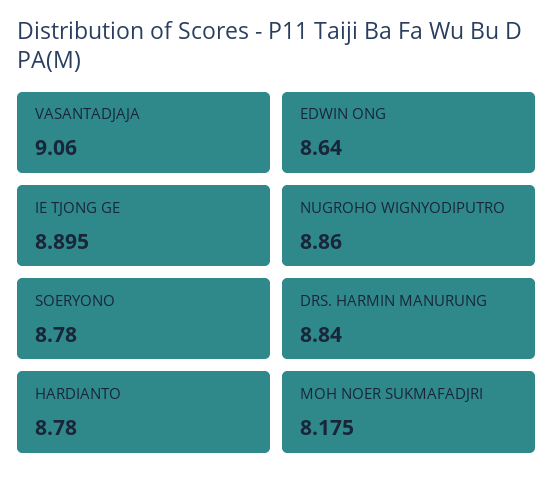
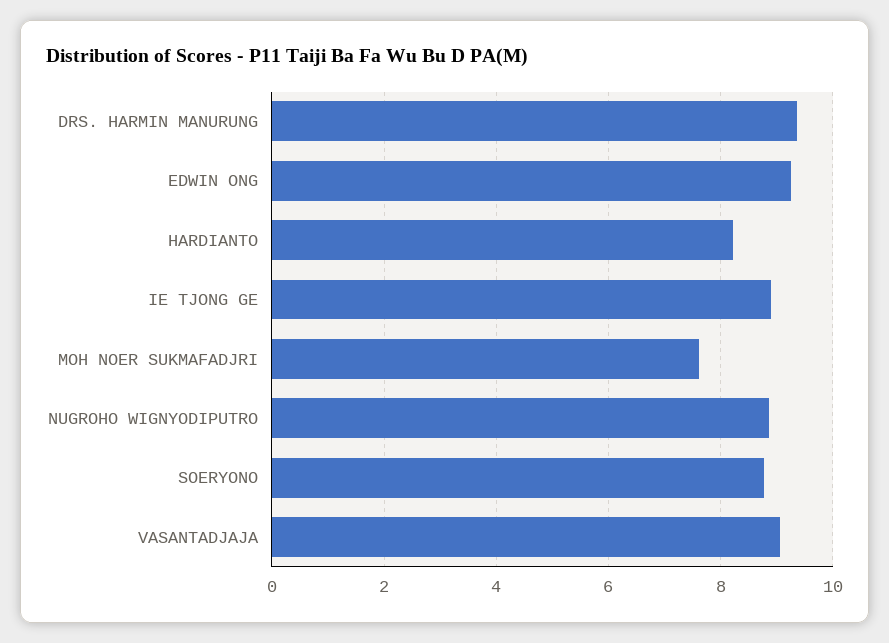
  {
    "VASANTADJAJA": 9.06,
-   "EDWIN ONG": 8.64,
+   "EDWIN ONG": 9.2,
    "IE TJONG GE": 8.895,
    "NUGROHO WIGNYODIPUTRO": 8.86,
    "SOERYONO": 8.78,
-   "DRS. HARMIN MANURUNG": 8.84,
+   "DRS. HARMIN MANURUNG": 9.4,
-   "HARDIANTO": 8.78,
+   "HARDIANTO": 8.2,
-   "MOH NOER SUKMAFADJRI": 8.175
+   "MOH NOER SUKMAFADJRI": 7.6
  }

